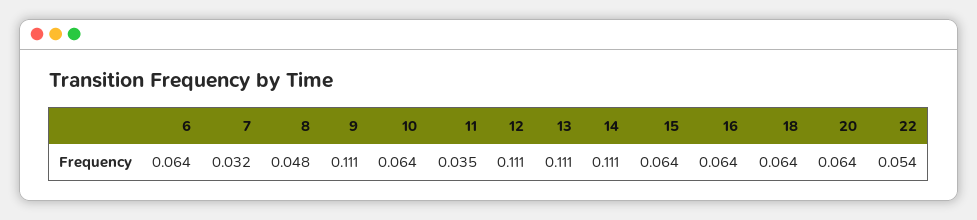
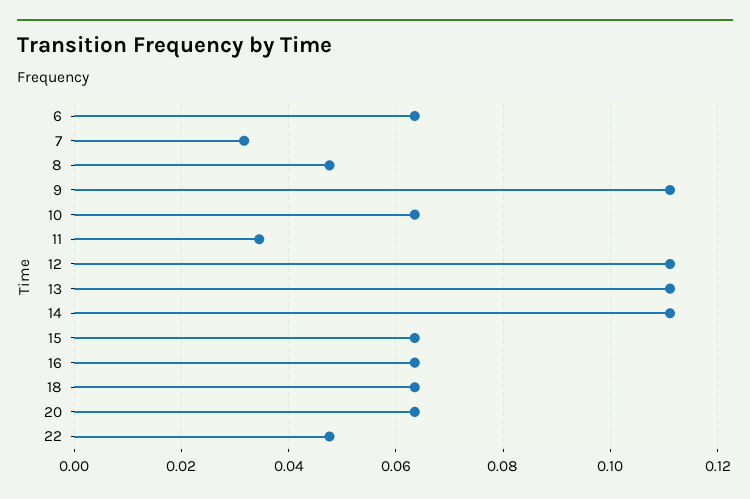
  {
    "6": 0.064,
    "7": 0.032,
    "8": 0.048,
    "9": 0.111,
    "10": 0.064,
    "11": 0.035,
    "12": 0.111,
    "13": 0.111,
    "14": 0.111,
    "15": 0.064,
    "16": 0.064,
    "18": 0.064,
    "20": 0.064,
-   "22": 0.054
+   "22": 0.048
  }

